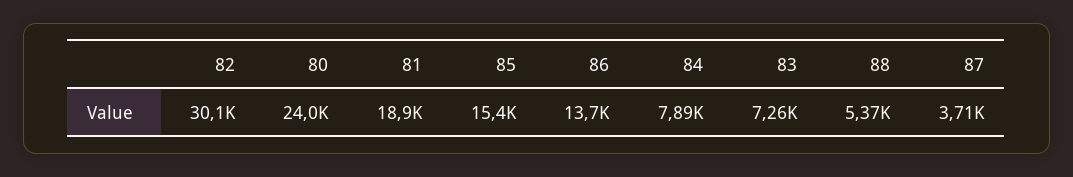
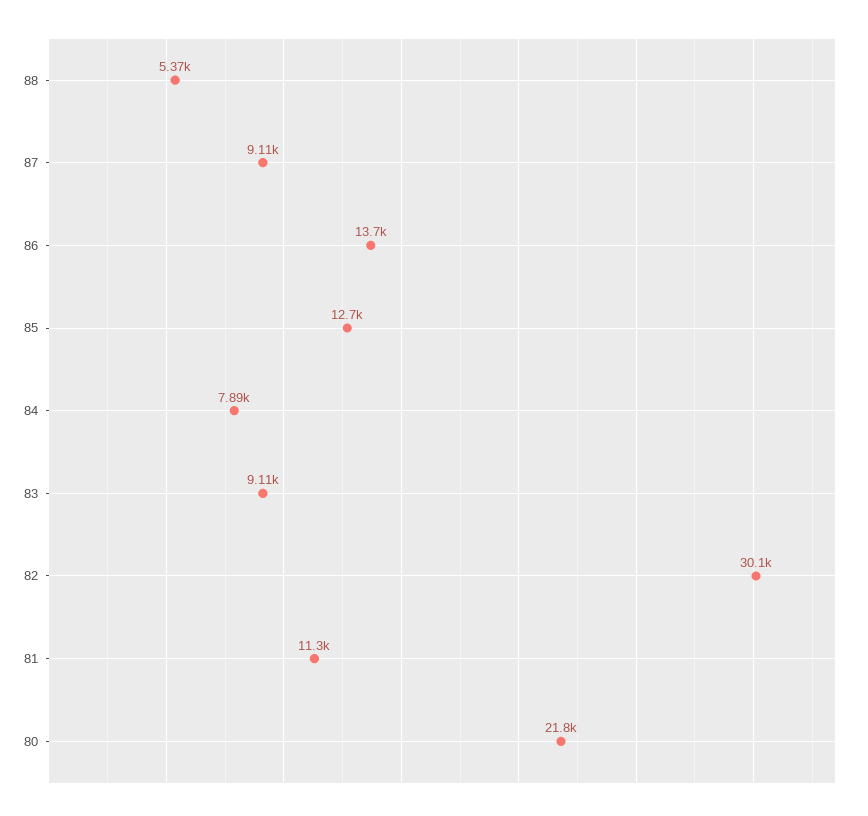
  {
    "82": 30100,
-   "80": 24000,
+   "80": 21800,
-   "81": 18900,
+   "81": 11300,
-   "85": 15400,
+   "85": 12700,
    "86": 13700,
    "84": 7890,
-   "83": 7260,
+   "83": 9110,
    "88": 5370,
-   "87": 3710
+   "87": 9110
  }

